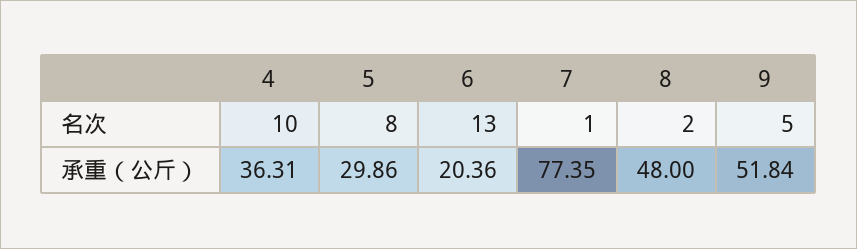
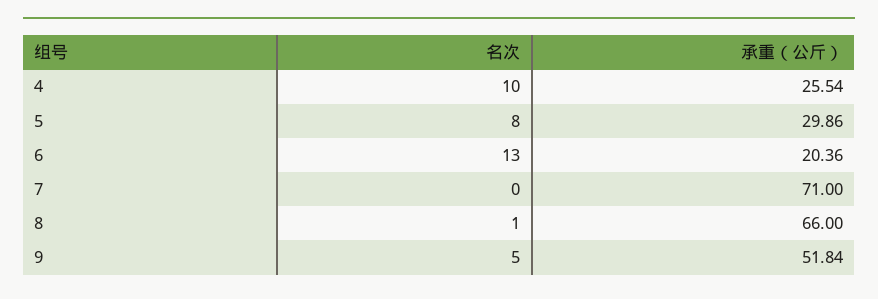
  {
    "4": {
      "名次": 10,
-     "承重（公斤）": 36.31
+     "承重（公斤）": 25.54
    },
    "5": {
      "名次": 8,
      "承重（公斤）": 29.86
    },
    "6": {
      "名次": 13,
      "承重（公斤）": 20.36
    },
    "7": {
-     "名次": 1,
+     "名次": 0,
-     "承重（公斤）": 77.35
+     "承重（公斤）": 71
    },
    "8": {
-     "名次": 2,
+     "名次": 1,
-     "承重（公斤）": 48
+     "承重（公斤）": 66
    },
    "9": {
      "名次": 5,
      "承重（公斤）": 51.84
    }
  }

